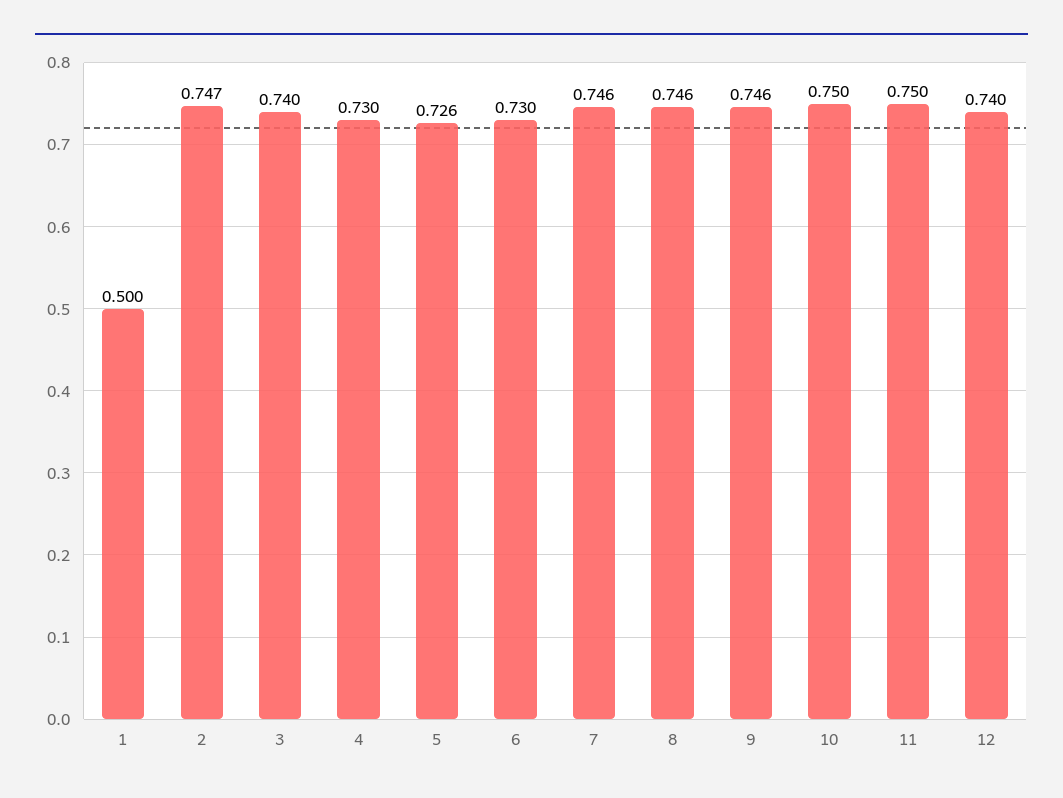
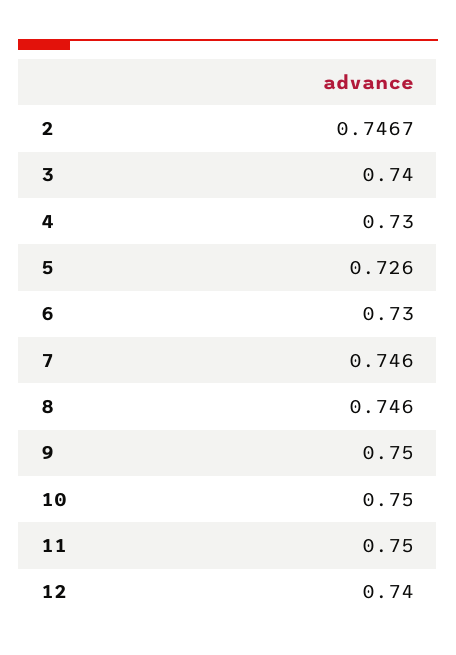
  {
-   "1": 0.5,
    "2": 0.7467,
    "3": 0.74,
    "4": 0.73,
    "5": 0.726,
    "6": 0.73,
    "7": 0.746,
    "8": 0.746,
-   "9": 0.746,
+   "9": 0.75,
    "10": 0.75,
    "11": 0.75,
    "12": 0.74
  }

